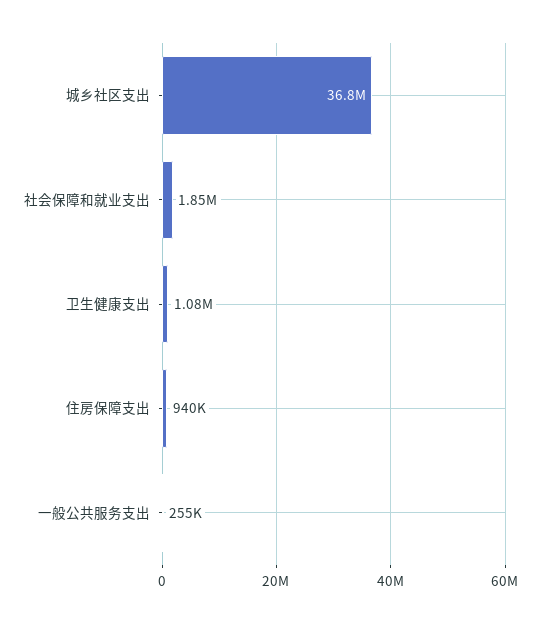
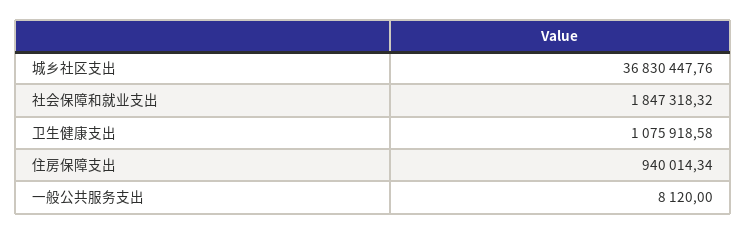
  {
    "城乡社区支出": 36830447.76,
    "社会保障和就业支出": 1847318.32,
    "卫生健康支出": 1075918.58,
    "住房保障支出": 940014.34,
-   "一般公共服务支出": 255000
+   "一般公共服务支出": 8120
  }

